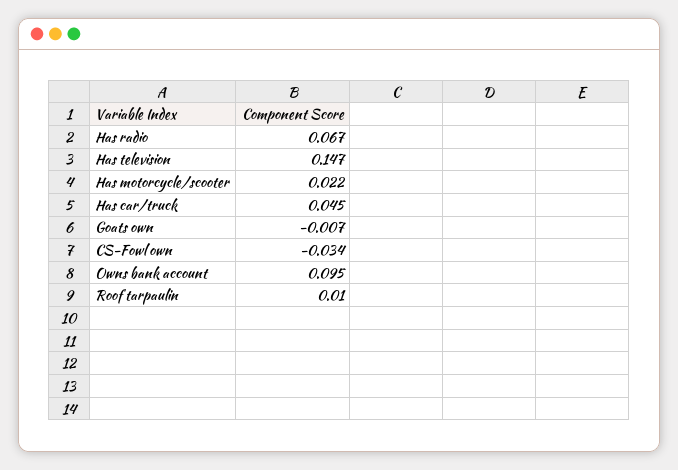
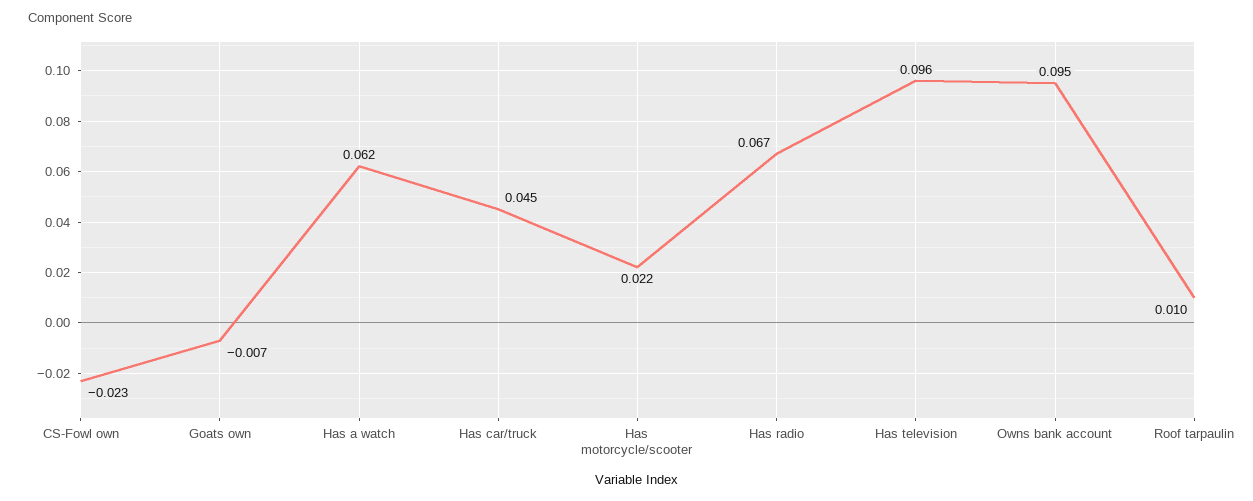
  {
    "Has radio": 0.067,
-   "Has television": 0.147,
+   "Has television": 0.096,
    "Has motorcycle/scooter": 0.022,
    "Has car/truck": 0.045,
    "Goats own": -0.007,
-   "CS-Fowl own": -0.034,
+   "CS-Fowl own": -0.023,
    "Owns bank account": 0.095,
-   "Roof tarpaulin": 0.01
+   "Roof tarpaulin": 0.01,
+   "Has a watch": 0.062
  }

